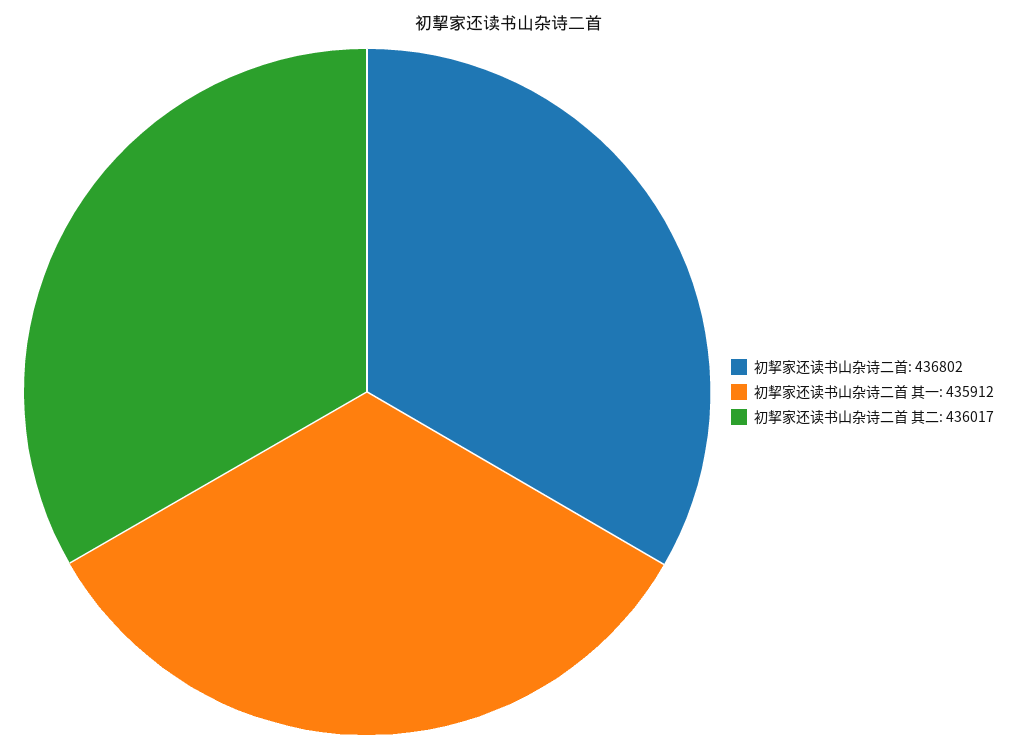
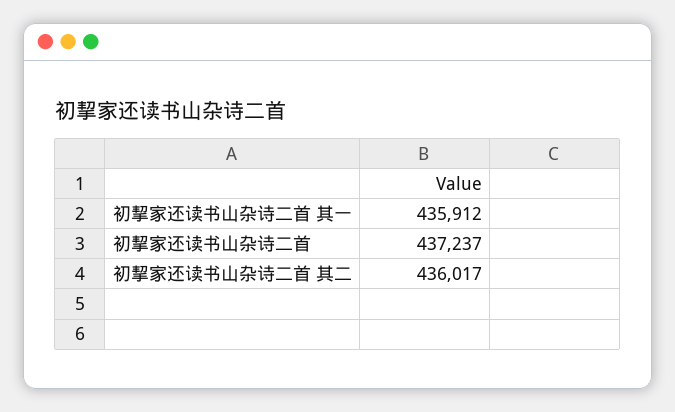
  {
-   "初挈家还读书山杂诗二首": 436802,
+   "初挈家还读书山杂诗二首": 437237,
    "初挈家还读书山杂诗二首 其一": 435912,
    "初挈家还读书山杂诗二首 其二": 436017
  }

